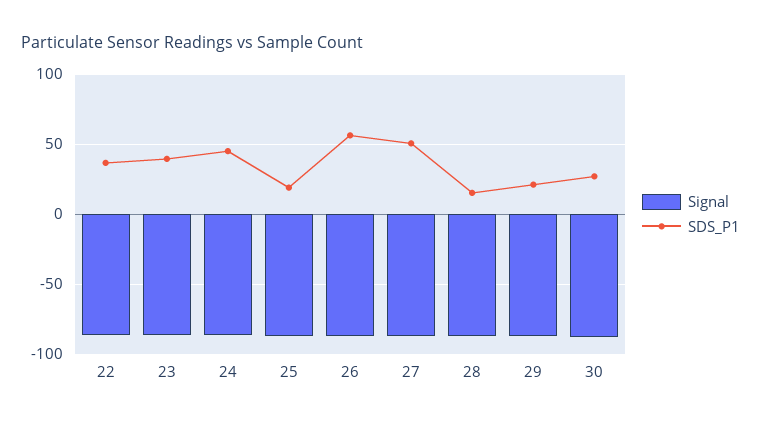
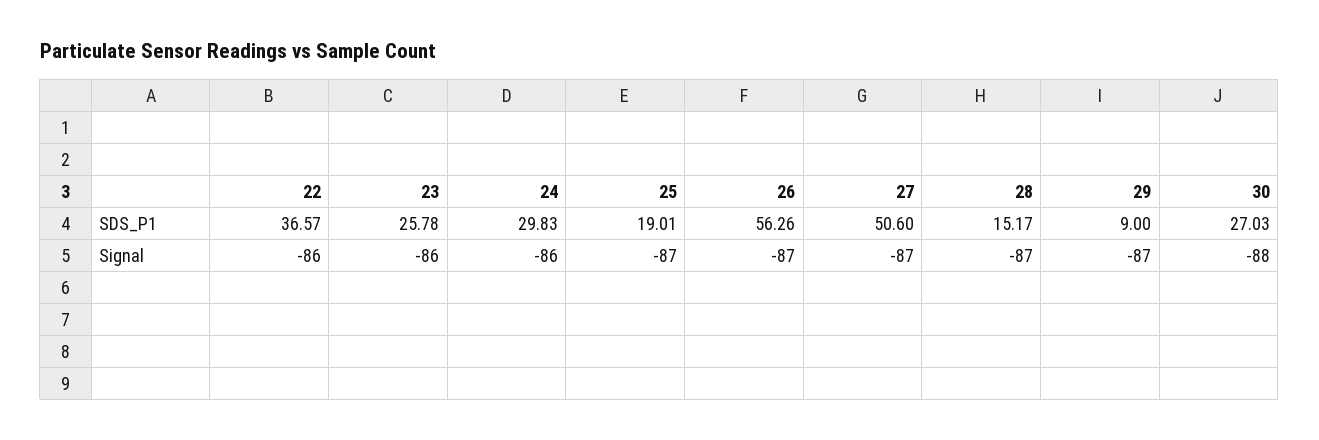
  {
    "Signal": {
      "22": -86,
      "23": -86,
      "24": -86,
      "25": -87,
      "26": -87,
      "27": -87,
      "28": -87,
      "29": -87,
      "30": -88
    },
    "SDS_P1": {
      "22": 36.57,
-     "23": 40,
+     "23": 25.78,
-     "24": 45,
+     "24": 29.83,
      "25": 19.01,
      "26": 56.26,
      "27": 50.6,
      "28": 15.17,
-     "29": 20,
+     "29": 9,
      "30": 27.03
    }
  }

